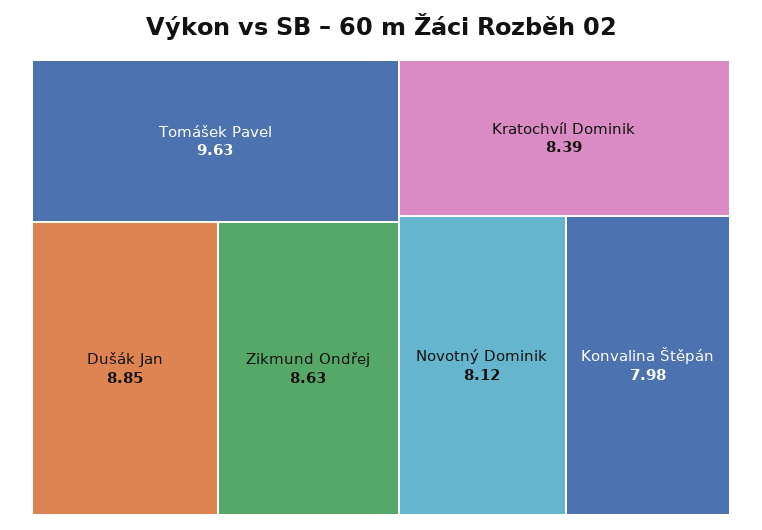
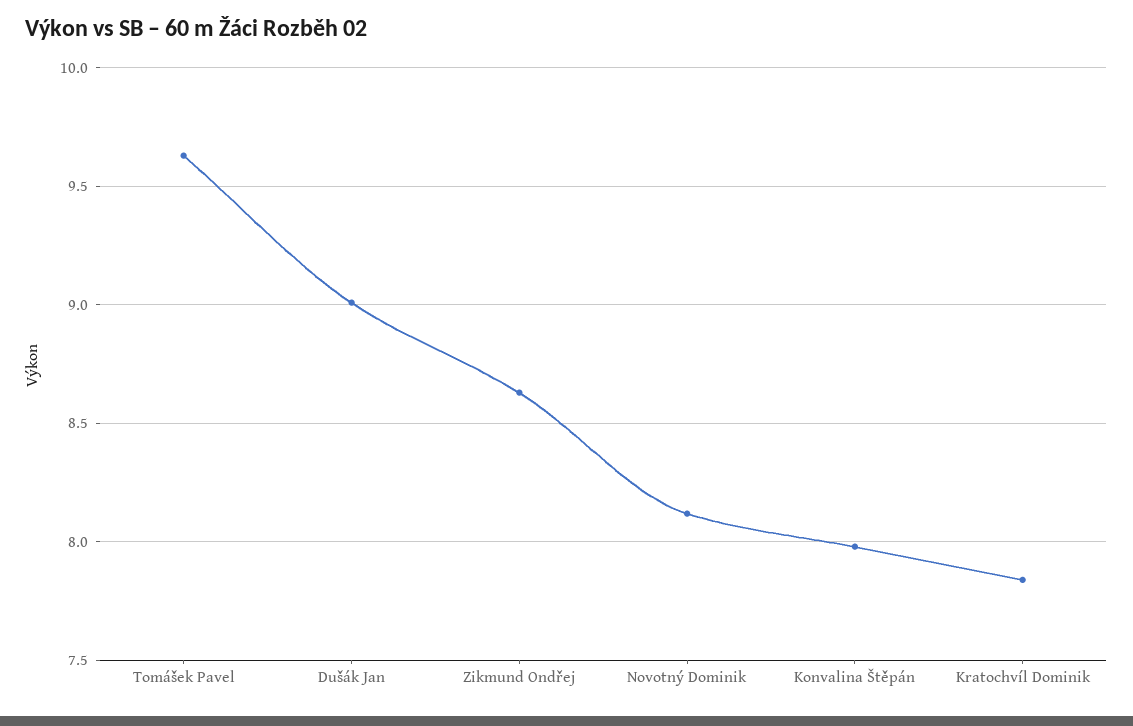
  {
    "Tomášek Pavel": 9.63,
-   "Dušák Jan": 8.85,
+   "Dušák Jan": 9,
    "Zikmund Ondřej": 8.63,
-   "Kratochvíl Dominik": 8.39,
+   "Kratochvíl Dominik": 7.85,
    "Novotný Dominik": 8.12,
    "Konvalina Štěpán": 7.98
  }

